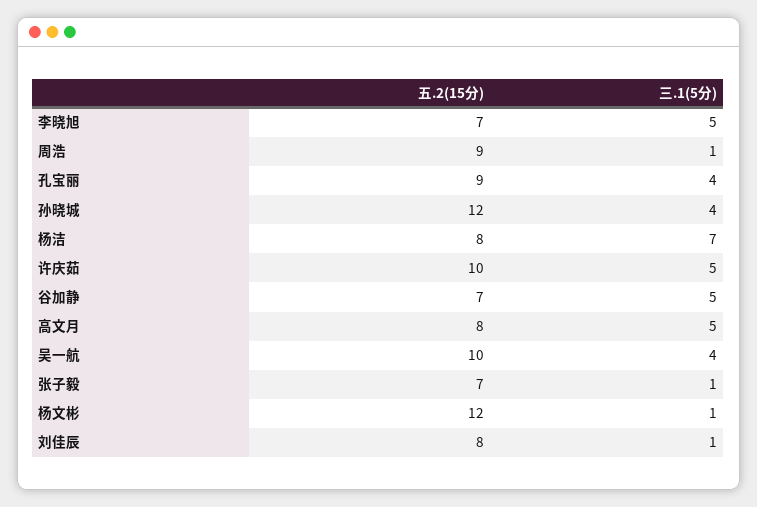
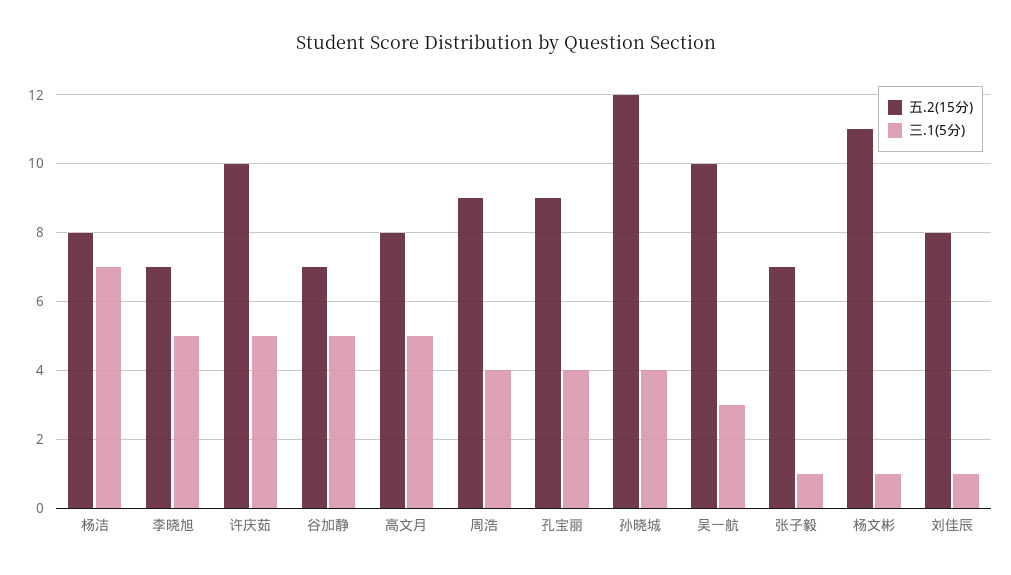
  {
    "五.2(15分)": {
      "李晓旭": 7,
      "周浩": 9,
      "孔宝丽": 9,
      "孙晓城": 12,
      "杨洁": 8,
      "许庆茹": 10,
      "谷加静": 7,
      "高文月": 8,
      "吴一航": 10,
      "张子毅": 7,
-     "杨文彬": 12,
+     "杨文彬": 11,
      "刘佳辰": 8
    },
    "三.1(5分)": {
      "李晓旭": 5,
-     "周浩": 1,
+     "周浩": 4,
      "孔宝丽": 4,
      "孙晓城": 4,
      "杨洁": 7,
      "许庆茹": 5,
      "谷加静": 5,
      "高文月": 5,
-     "吴一航": 4,
+     "吴一航": 3,
      "张子毅": 1,
      "杨文彬": 1,
      "刘佳辰": 1
    }
  }

